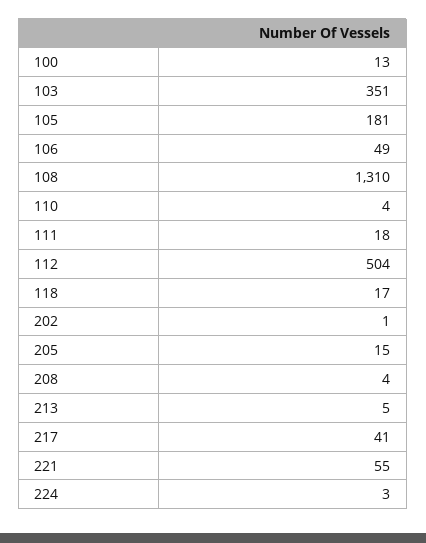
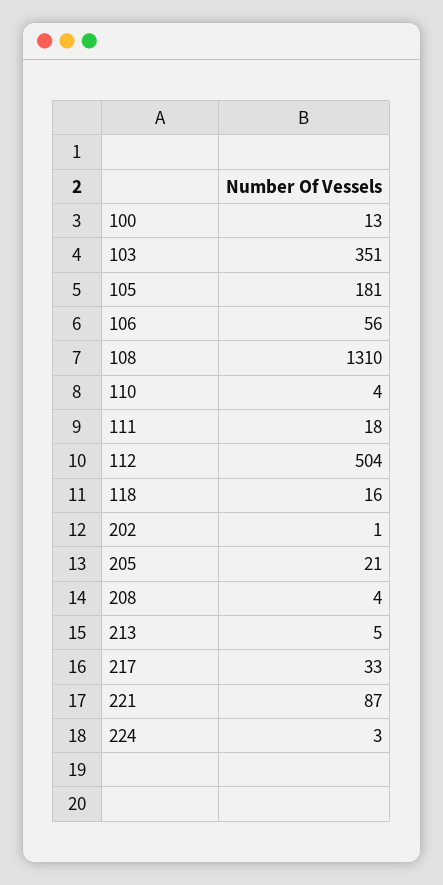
  {
    "100": 13,
    "103": 351,
    "105": 181,
-   "106": 49,
+   "106": 56,
    "108": 1310,
    "110": 4,
    "111": 18,
    "112": 504,
-   "118": 17,
+   "118": 16,
    "202": 1,
-   "205": 15,
+   "205": 21,
    "208": 4,
    "213": 5,
-   "217": 41,
+   "217": 33,
-   "221": 55,
+   "221": 87,
    "224": 3
  }

